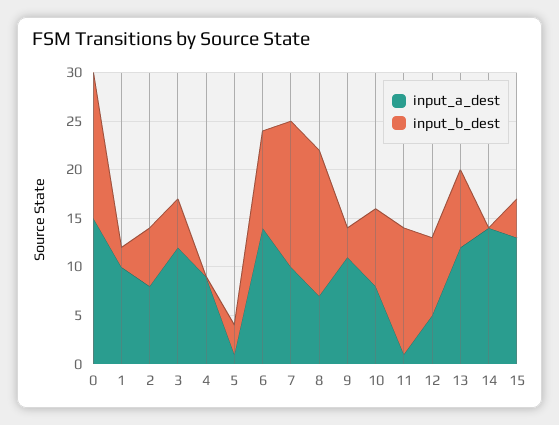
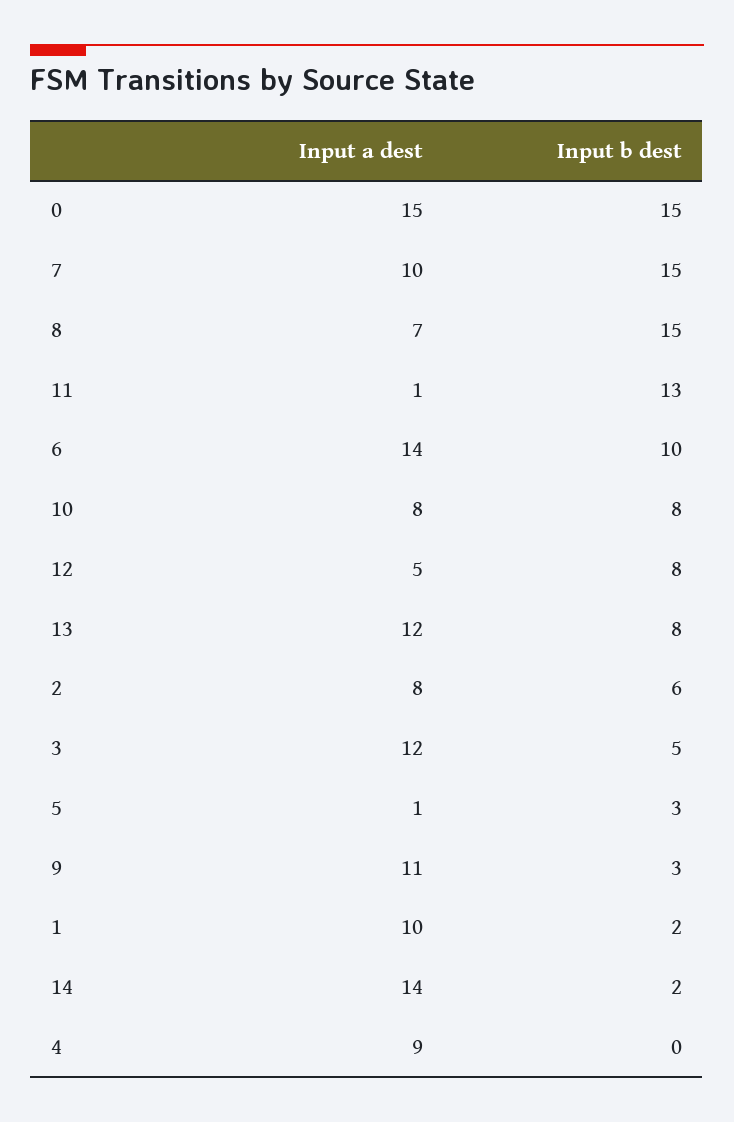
  {
    "input_a_dest": {
      "0": 15,
      "1": 10,
      "2": 8,
      "3": 12,
      "4": 9,
      "5": 1,
      "6": 14,
      "7": 10,
      "8": 7,
      "9": 11,
      "10": 8,
      "11": 1,
      "12": 5,
      "13": 12,
-     "14": 14,
+     "14": 14
-     "15": 13
    },
    "input_b_dest": {
      "0": 15,
      "1": 2,
      "2": 6,
      "3": 5,
      "4": 0,
      "5": 3,
      "6": 10,
      "7": 15,
      "8": 15,
      "9": 3,
      "10": 8,
      "11": 13,
      "12": 8,
      "13": 8,
-     "14": 0,
+     "14": 2
-     "15": 4
    }
  }

